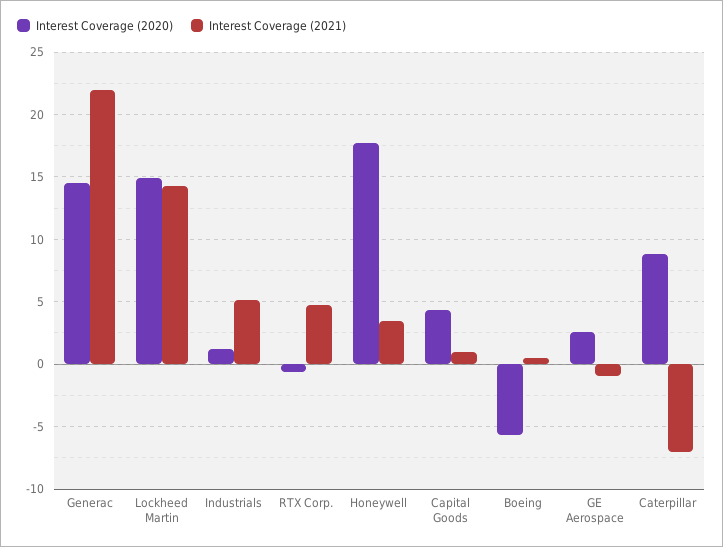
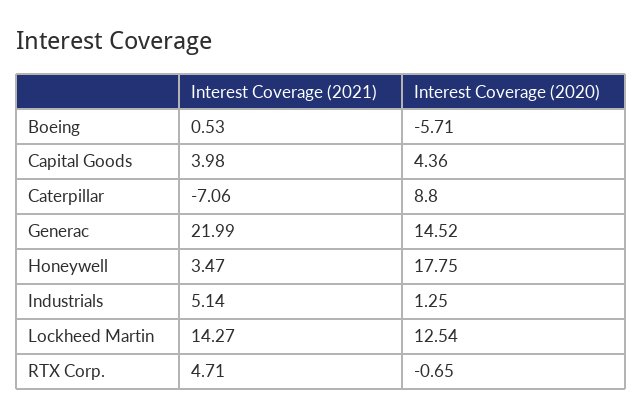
  {
    "Interest Coverage (2020)": {
      "Generac": 14.52,
-     "Lockheed Martin": 15,
+     "Lockheed Martin": 12.54,
      "Industrials": 1.25,
      "RTX Corp.": -0.65,
      "Honeywell": 17.75,
      "Capital Goods": 4.36,
      "Boeing": -5.71,
-     "GE Aerospace": 2.5,
      "Caterpillar": 8.8
    },
    "Interest Coverage (2021)": {
      "Generac": 21.99,
      "Lockheed Martin": 14.27,
      "Industrials": 5.14,
      "RTX Corp.": 4.71,
      "Honeywell": 3.47,
-     "Capital Goods": 1,
+     "Capital Goods": 3.98,
      "Boeing": 0.53,
-     "GE Aerospace": -1,
      "Caterpillar": -7.06
    }
  }

